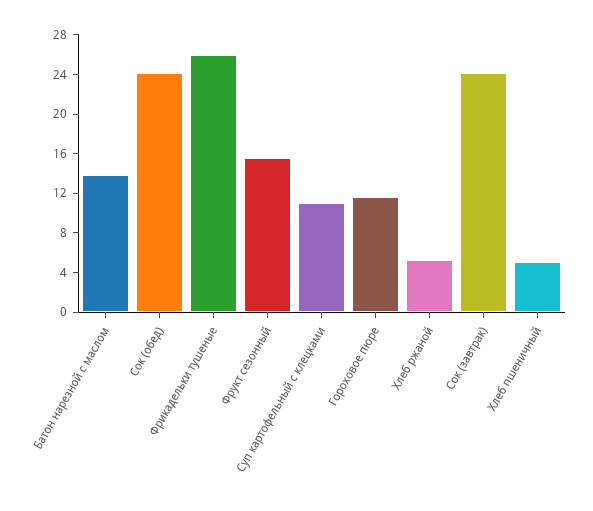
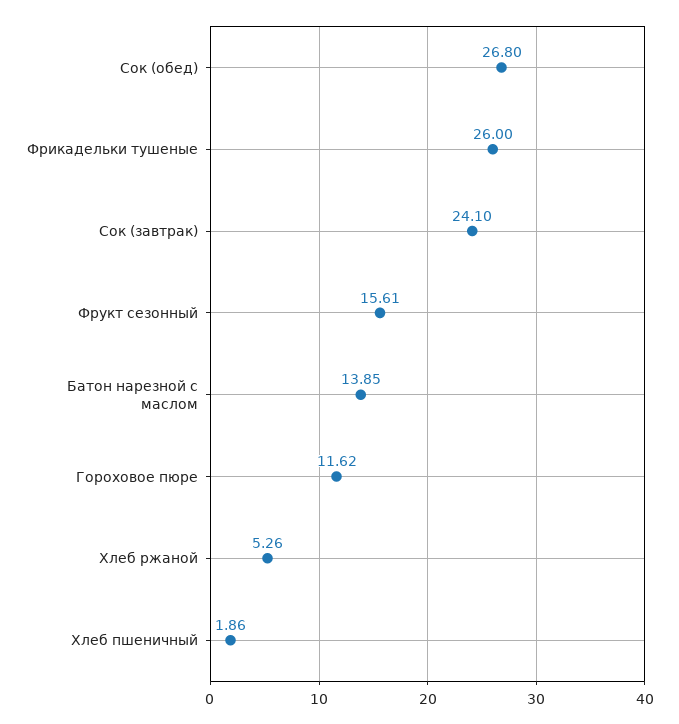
  {
    "Батон нарезной с маслом": 13.85,
-   "Сок (обед)": 24,
+   "Сок (обед)": 26.8,
    "Фрикадельки тушеные": 26,
    "Фрукт сезонный": 15.61,
-   "Суп картофельный с клецками": 11,
    "Гороховое пюре": 11.62,
    "Хлеб ржаной": 5.26,
    "Сок (завтрак)": 24.1,
-   "Хлеб пшеничный": 5
+   "Хлеб пшеничный": 1.86
  }

